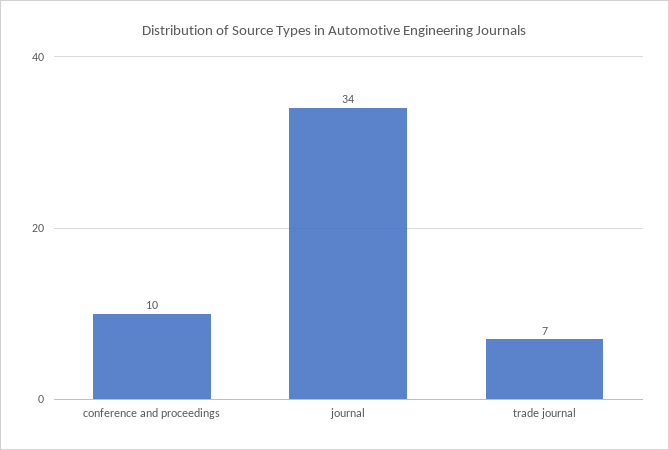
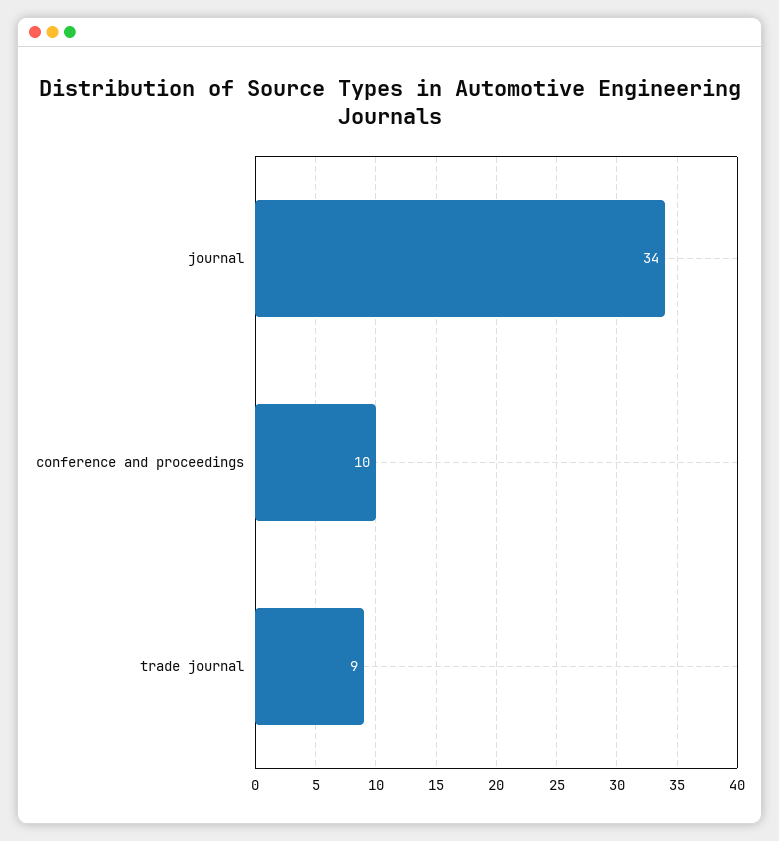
  {
    "conference and proceedings": 10,
    "journal": 34,
-   "trade journal": 7
+   "trade journal": 9
  }

